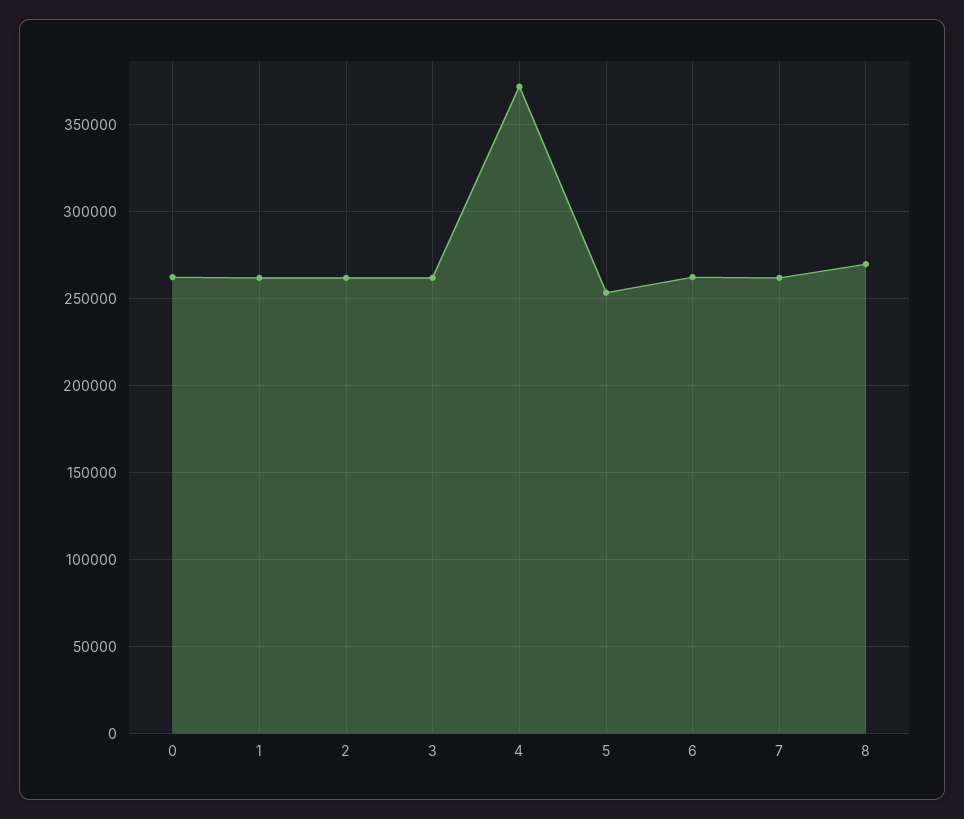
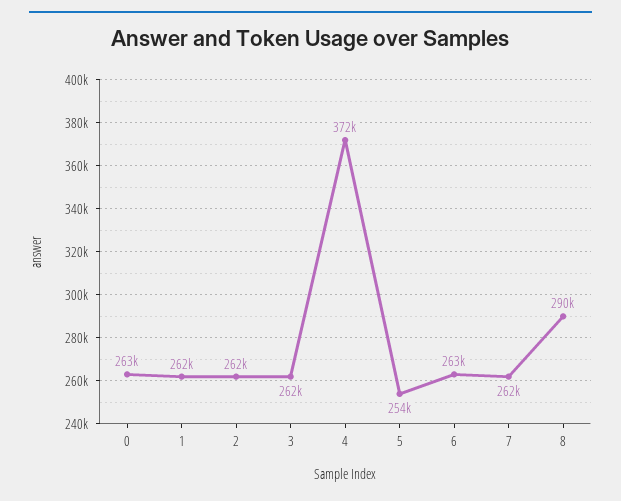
  {
    "0": 263000,
    "1": 262000,
    "2": 262000,
    "3": 262000,
    "4": 372000,
    "5": 254000,
    "6": 263000,
    "7": 262000,
-   "8": 270000
+   "8": 290000
  }

